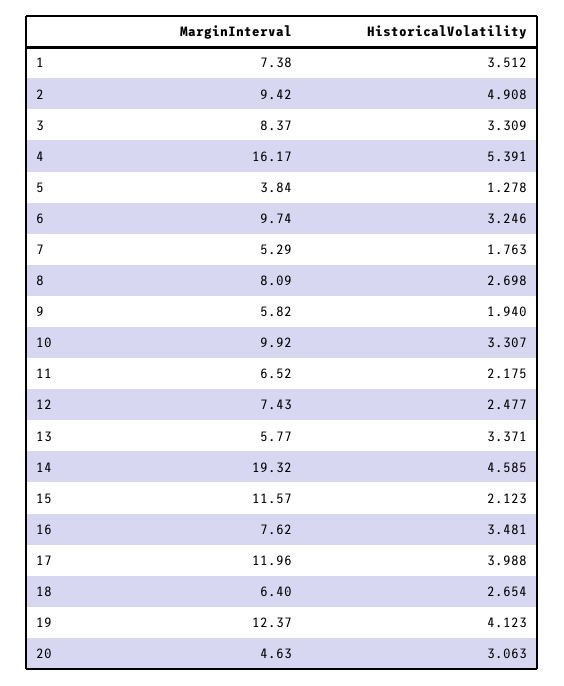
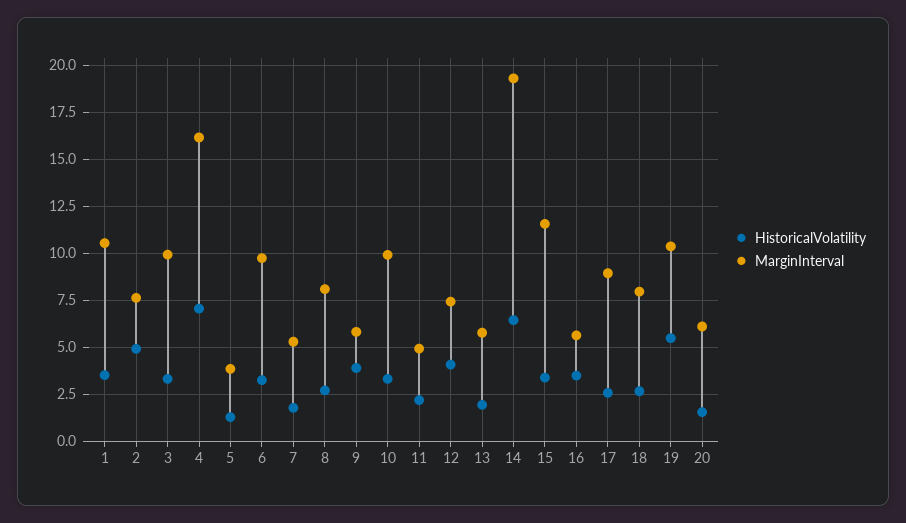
  {
    "MarginInterval": {
-     "1": 7.38,
+     "1": 10.5,
-     "2": 9.42,
+     "2": 7.5,
-     "3": 8.37,
+     "3": 10,
      "4": 16.17,
      "5": 3.84,
      "6": 9.74,
      "7": 5.29,
      "8": 8.09,
      "9": 5.82,
      "10": 9.92,
-     "11": 6.52,
+     "11": 5,
      "12": 7.43,
      "13": 5.77,
      "14": 19.32,
      "15": 11.57,
-     "16": 7.62,
+     "16": 5.5,
-     "17": 11.96,
+     "17": 9,
-     "18": 6.4,
+     "18": 8,
-     "19": 12.37,
+     "19": 10.5,
-     "20": 4.63
+     "20": 6
    },
    "HistoricalVolatility": {
      "1": 3.512,
      "2": 4.908,
      "3": 3.309,
-     "4": 5.391,
+     "4": 7,
      "5": 1.278,
      "6": 3.246,
      "7": 1.763,
      "8": 2.698,
-     "9": 1.94,
+     "9": 4,
      "10": 3.307,
      "11": 2.175,
-     "12": 2.477,
+     "12": 4,
-     "13": 3.371,
+     "13": 2,
-     "14": 4.585,
+     "14": 6.5,
-     "15": 2.123,
+     "15": 3.5,
      "16": 3.481,
-     "17": 3.988,
+     "17": 2.5,
      "18": 2.654,
-     "19": 4.123,
+     "19": 5.5,
-     "20": 3.063
+     "20": 1.5
    }
  }

